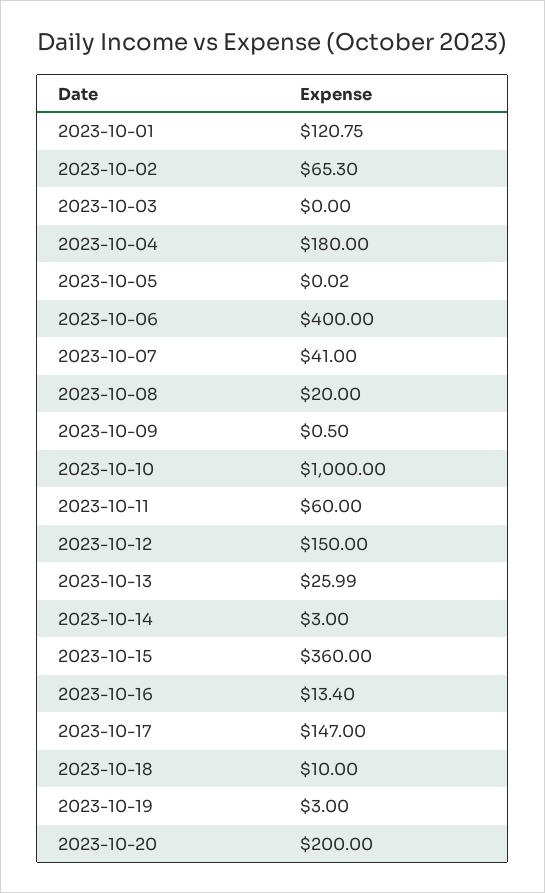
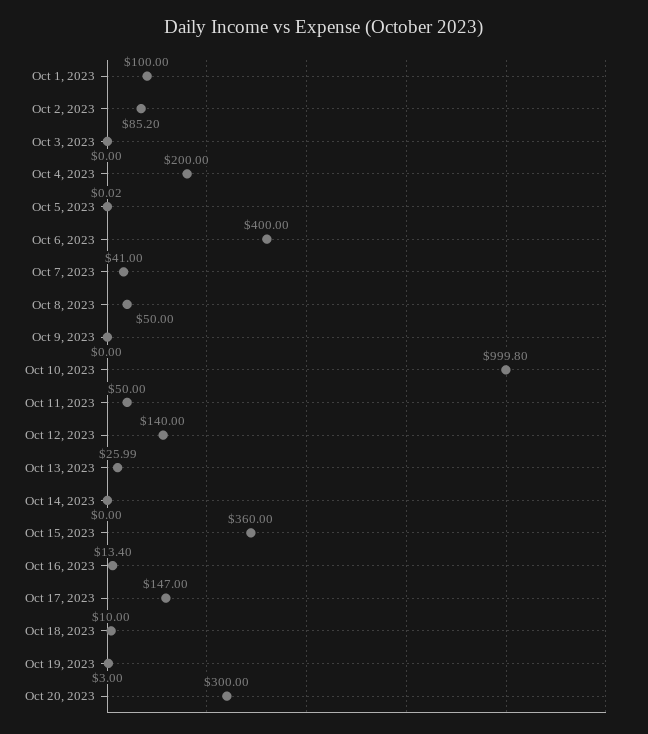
  {
-   "2023-10-01": 120.75,
+   "2023-10-01": 100,
-   "2023-10-02": 65.3,
+   "2023-10-02": 85.2,
    "2023-10-03": 0,
-   "2023-10-04": 180,
+   "2023-10-04": 200,
    "2023-10-05": 0.02,
    "2023-10-06": 400,
    "2023-10-07": 41,
-   "2023-10-08": 20,
+   "2023-10-08": 50,
-   "2023-10-09": 0.5,
+   "2023-10-09": 0,
-   "2023-10-10": 1000,
+   "2023-10-10": 999.8,
-   "2023-10-11": 60,
+   "2023-10-11": 50,
-   "2023-10-12": 150,
+   "2023-10-12": 140,
    "2023-10-13": 25.99,
-   "2023-10-14": 3,
+   "2023-10-14": 0,
    "2023-10-15": 360,
    "2023-10-16": 13.4,
    "2023-10-17": 147,
    "2023-10-18": 10,
    "2023-10-19": 3,
-   "2023-10-20": 200
+   "2023-10-20": 300
  }

